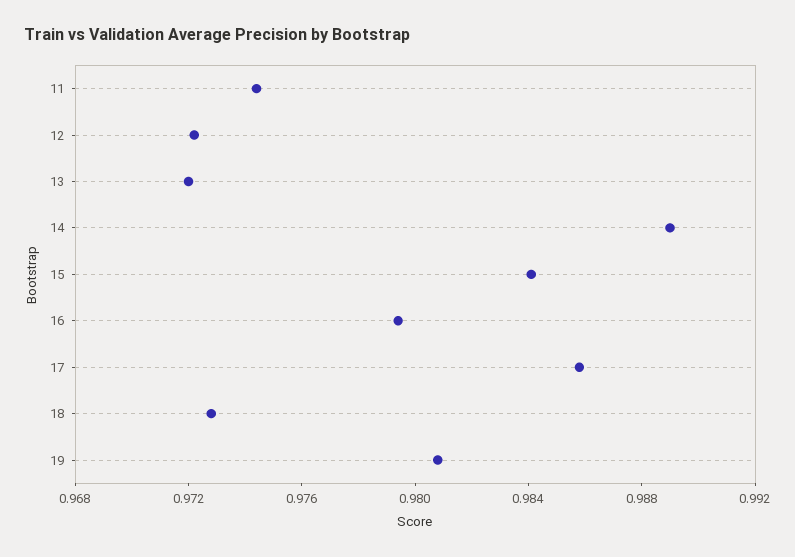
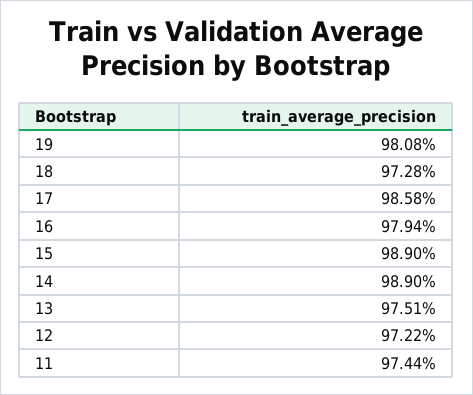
  {
    "11": 0.9744,
    "12": 0.9722,
-   "13": 0.972,
+   "13": 0.9751,
    "14": 0.989,
-   "15": 0.984,
+   "15": 0.989,
    "16": 0.9794,
    "17": 0.9858,
    "18": 0.9728,
    "19": 0.9808
  }

